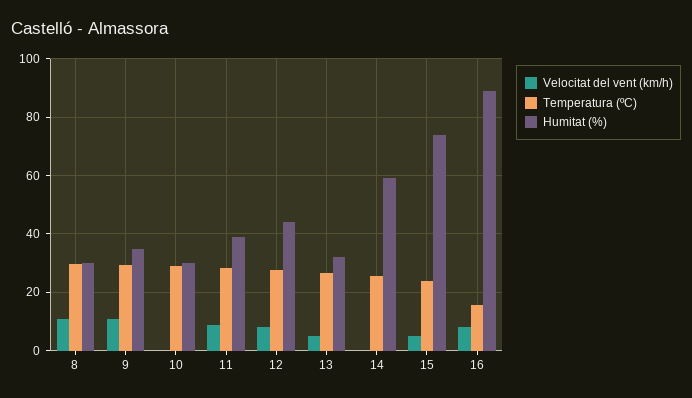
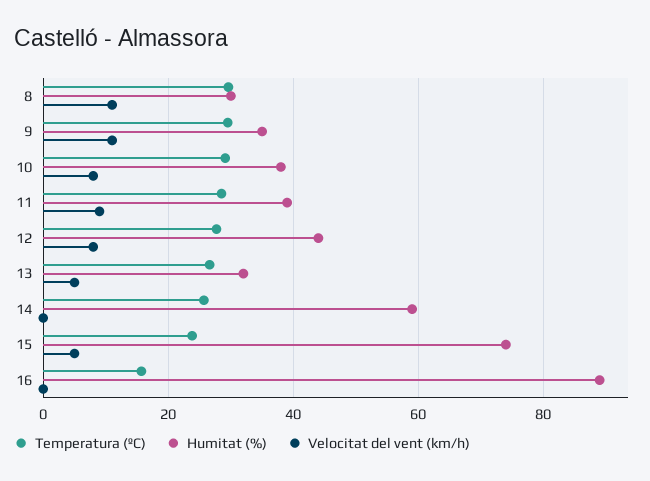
  {
    "Velocitat del vent (km/h)": {
      "8": 12,
      "9": 12,
-     "10": 0,
+     "10": 8,
      "11": 10,
      "12": 8,
      "13": 6,
      "14": 0,
      "15": 6,
-     "16": 7.5
+     "16": 0
    },
    "Temperatura (ºC)": {
      "8": 30,
      "9": 30,
      "10": 30,
      "11": 28,
      "12": 28,
      "13": 26,
      "14": 26,
      "15": 24,
      "16": 16
    },
    "Humitat (%)": {
      "8": 30,
      "9": 36,
-     "10": 30,
+     "10": 38,
      "11": 40,
      "12": 44,
      "13": 32,
      "14": 60,
      "15": 74,
      "16": 90
    }
  }

